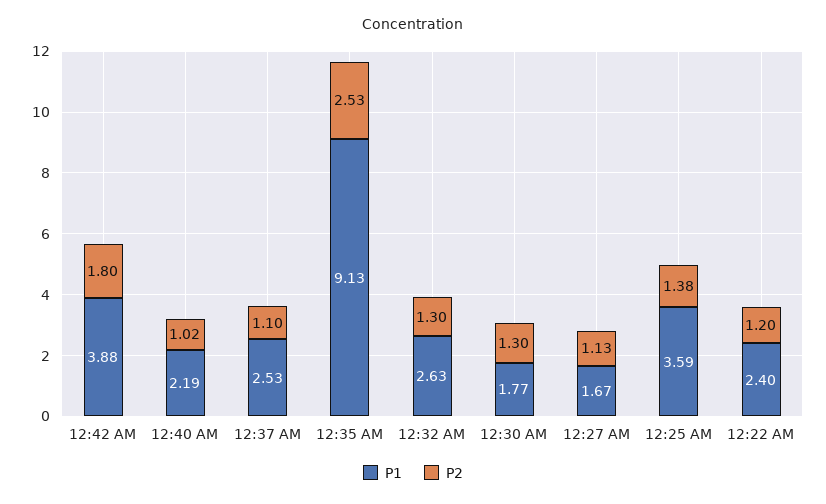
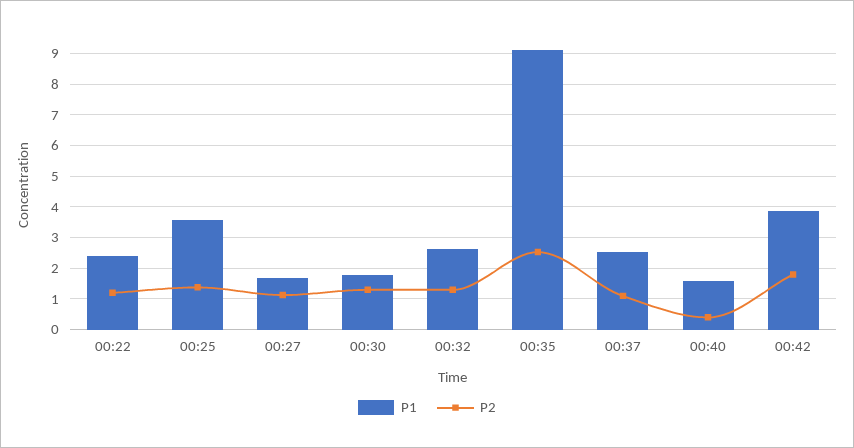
  {
    "P1": {
      "12:42 AM": 3.88,
-     "12:40 AM": 2.19,
+     "12:40 AM": 1.6,
      "12:37 AM": 2.53,
      "12:35 AM": 9.13,
      "12:32 AM": 2.63,
      "12:30 AM": 1.77,
      "12:27 AM": 1.67,
      "12:25 AM": 3.59,
      "12:22 AM": 2.4
    },
    "P2": {
      "12:42 AM": 1.8,
-     "12:40 AM": 1.02,
+     "12:40 AM": 0.4,
      "12:37 AM": 1.1,
      "12:35 AM": 2.53,
      "12:32 AM": 1.3,
      "12:30 AM": 1.3,
      "12:27 AM": 1.13,
      "12:25 AM": 1.38,
      "12:22 AM": 1.2
    }
  }

